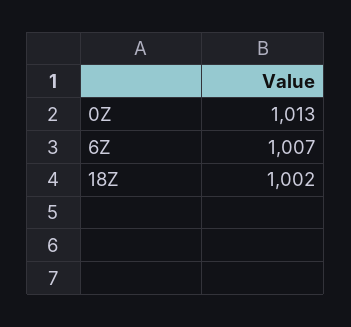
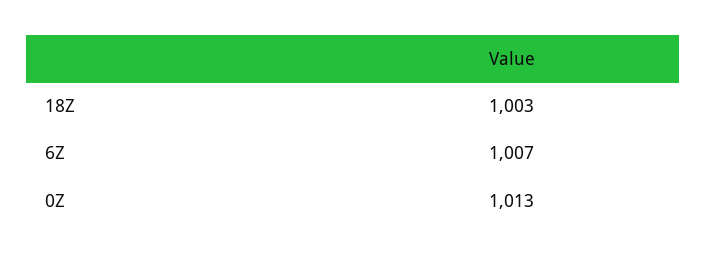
  {
    "0Z": 1013,
    "6Z": 1007,
-   "18Z": 1002
+   "18Z": 1003
  }

